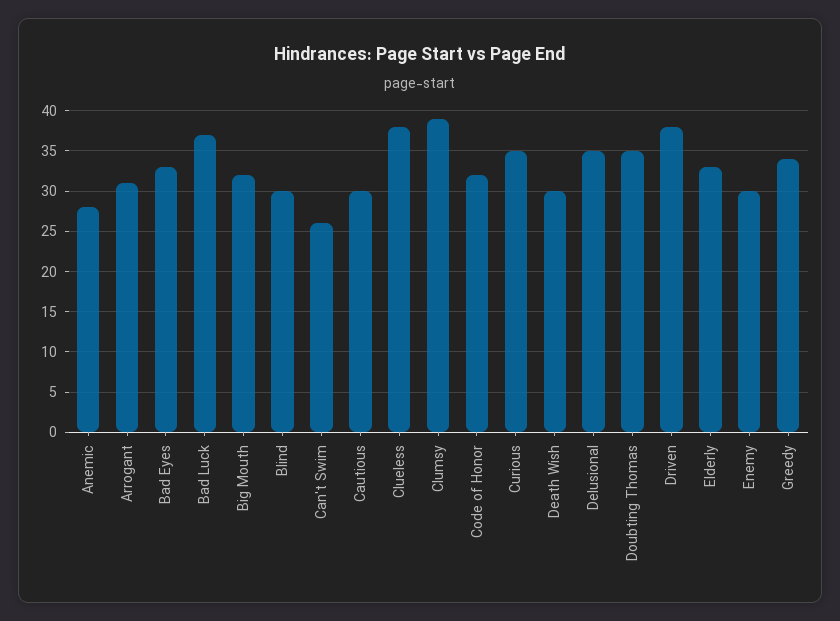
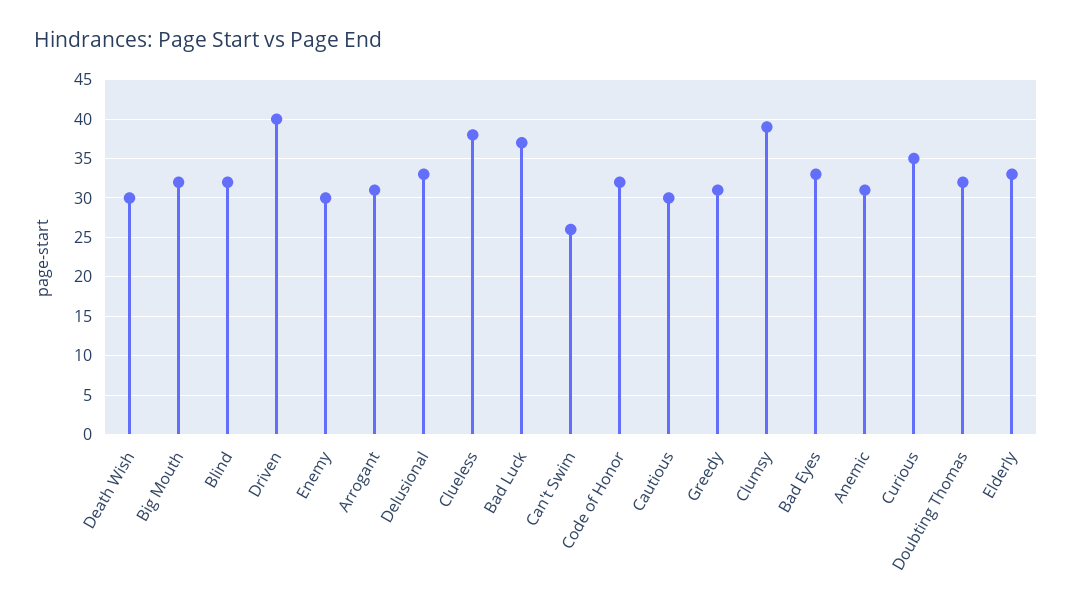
  {
-   "Anemic": 28,
+   "Anemic": 31,
    "Arrogant": 31,
    "Bad Eyes": 33,
    "Bad Luck": 37,
    "Big Mouth": 32,
-   "Blind": 30,
+   "Blind": 32,
    "Can't Swim": 26,
    "Cautious": 30,
    "Clueless": 38,
    "Clumsy": 39,
    "Code of Honor": 32,
    "Curious": 35,
    "Death Wish": 30,
-   "Delusional": 35,
+   "Delusional": 33,
-   "Doubting Thomas": 35,
+   "Doubting Thomas": 32,
-   "Driven": 38,
+   "Driven": 40,
    "Elderly": 33,
    "Enemy": 30,
-   "Greedy": 34
+   "Greedy": 31
  }

